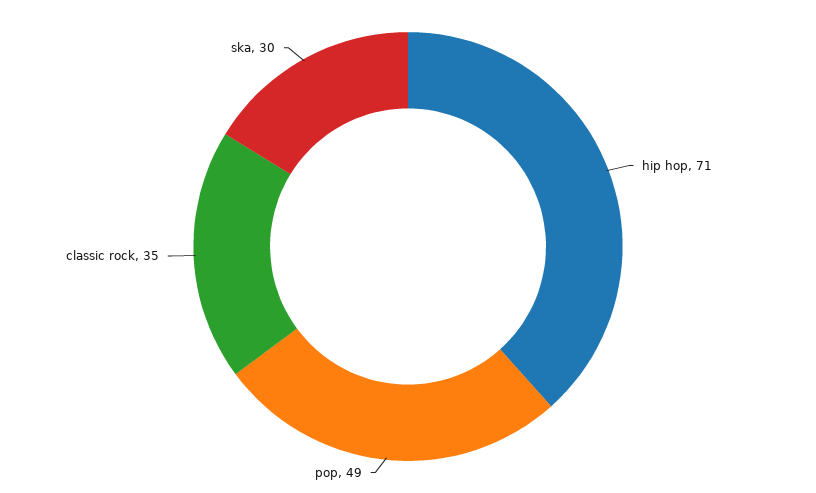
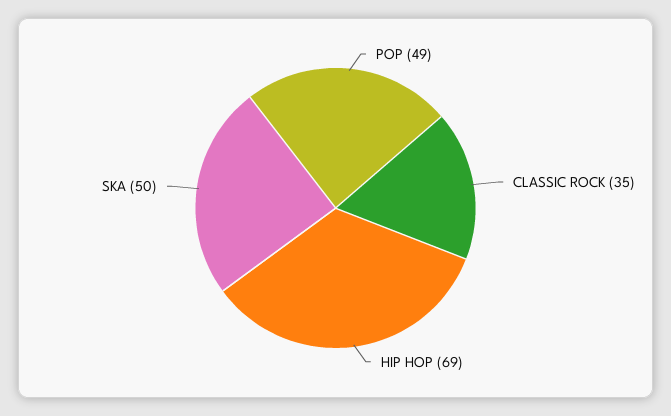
  {
-   "hip hop": 71,
+   "hip hop": 69,
    "pop": 49,
    "classic rock": 35,
-   "ska": 30
+   "ska": 50
  }

